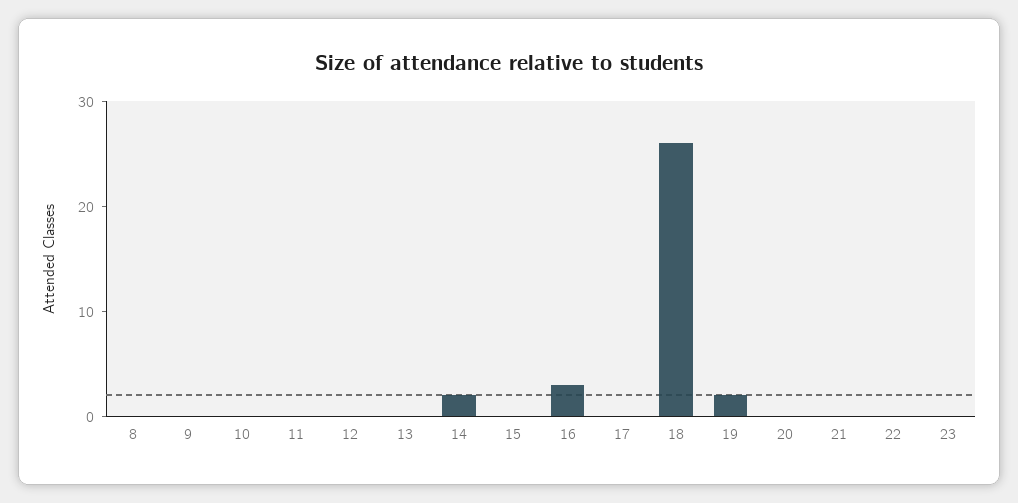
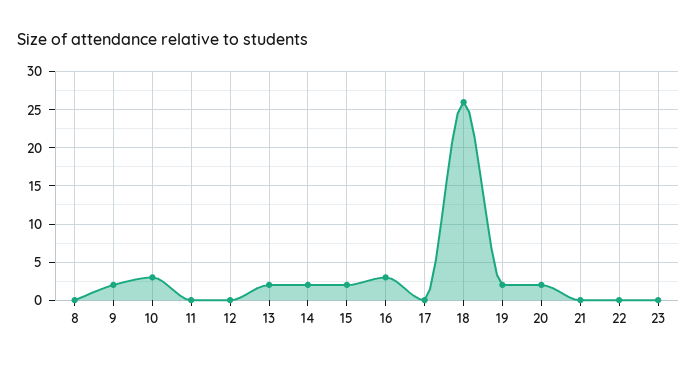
  {
    "8": 0,
-   "9": 0,
+   "9": 2,
-   "10": 0,
+   "10": 3,
    "11": 0,
    "12": 0,
-   "13": 0,
+   "13": 2,
    "14": 2,
-   "15": 0,
+   "15": 2,
    "16": 3,
    "17": 0,
    "18": 26,
    "19": 2,
-   "20": 0,
+   "20": 2,
    "21": 0,
    "22": 0,
    "23": 0
  }

